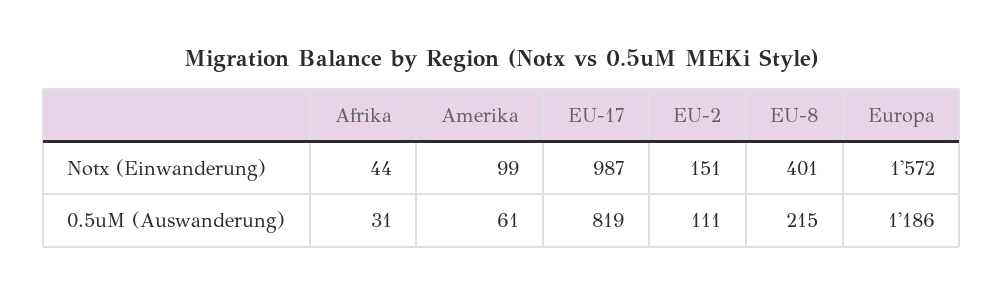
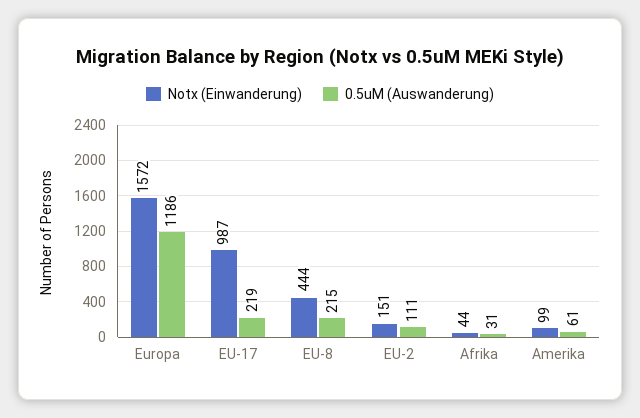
  {
    "Notx (Einwanderung)": {
      "Afrika": 44,
      "Amerika": 99,
      "EU-17": 987,
      "EU-2": 151,
-     "EU-8": 401,
+     "EU-8": 444,
      "Europa": 1572
    },
    "0.5uM (Auswanderung)": {
      "Afrika": 31,
      "Amerika": 61,
-     "EU-17": 819,
+     "EU-17": 219,
      "EU-2": 111,
      "EU-8": 215,
      "Europa": 1186
    }
  }

